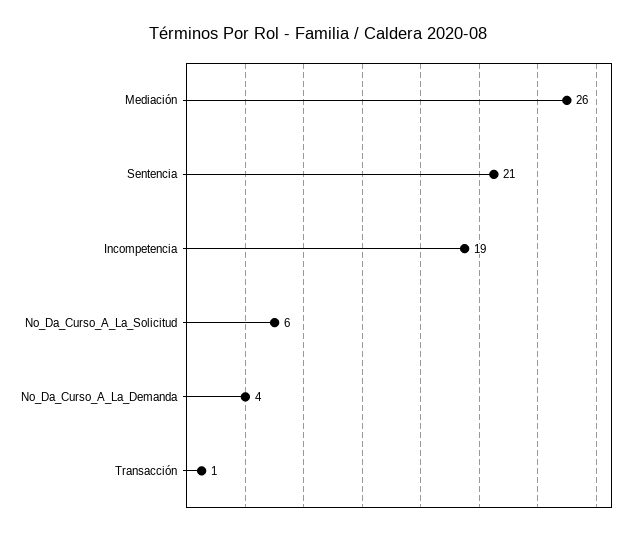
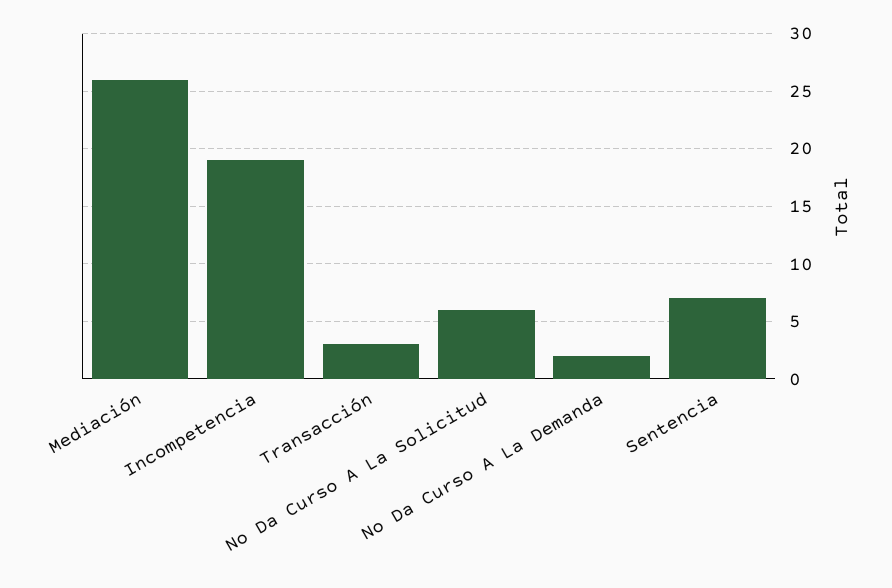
  {
    "Mediación": 26,
-   "Sentencia": 21,
+   "Sentencia": 7,
    "Incompetencia": 19,
    "No_Da_Curso_A_La_Solicitud": 6,
-   "No_Da_Curso_A_La_Demanda": 4,
+   "No_Da_Curso_A_La_Demanda": 2,
-   "Transacción": 1
+   "Transacción": 3
  }

